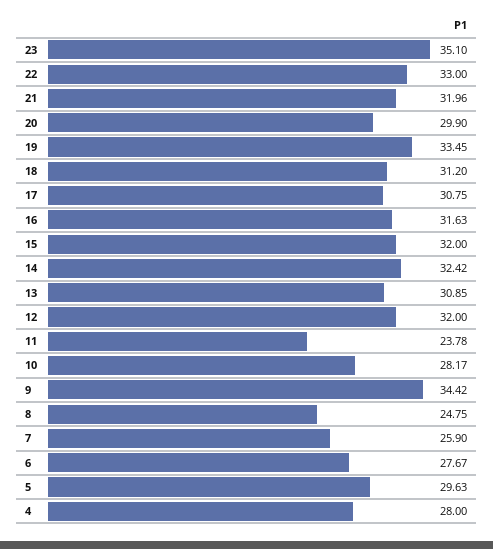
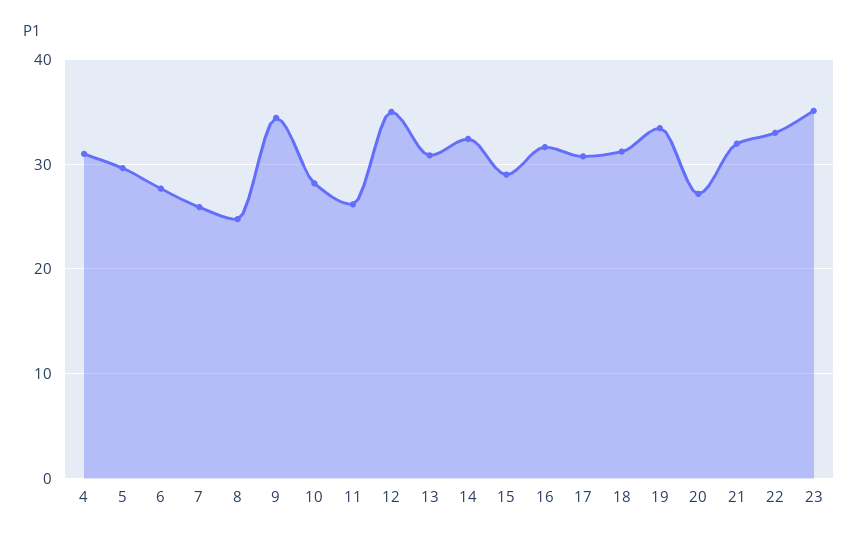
  {
    "23": 35.1,
    "22": 33,
    "21": 31.96,
-   "20": 29.9,
+   "20": 27,
    "19": 33.45,
    "18": 31.2,
    "17": 30.75,
    "16": 31.63,
-   "15": 32,
+   "15": 29,
    "14": 32.42,
    "13": 30.85,
-   "12": 32,
+   "12": 35,
-   "11": 23.78,
+   "11": 26,
    "10": 28.17,
    "9": 34.42,
    "8": 24.75,
    "7": 25.9,
    "6": 27.67,
    "5": 29.63,
-   "4": 28
+   "4": 31
  }

